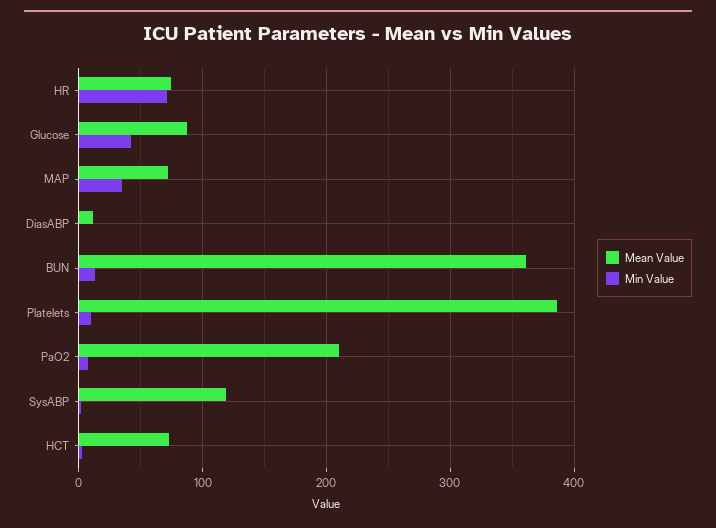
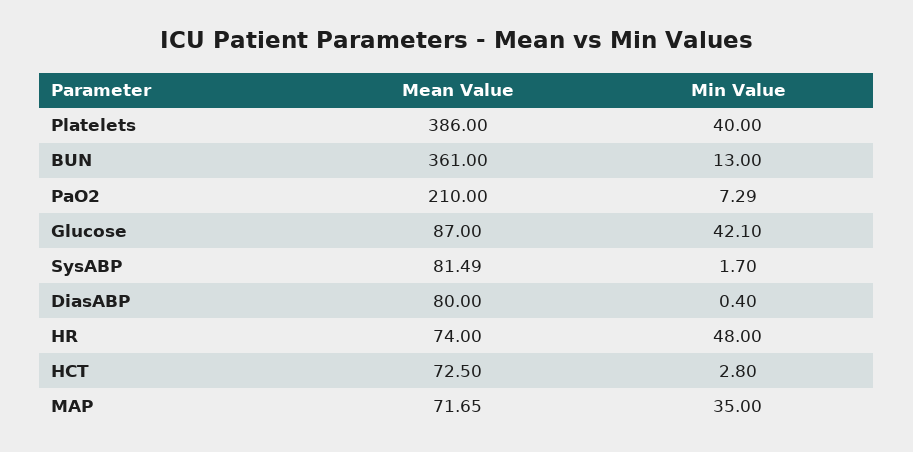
  {
    "Mean Value": {
      "HR": 74,
      "Glucose": 87,
      "MAP": 71.65,
-     "DiasABP": 10,
+     "DiasABP": 80,
      "BUN": 361,
      "Platelets": 386,
      "PaO2": 210,
-     "SysABP": 120,
+     "SysABP": 81.49,
      "HCT": 72.5
    },
    "Min Value": {
-     "HR": 70,
+     "HR": 48,
      "Glucose": 42.1,
      "MAP": 35,
      "DiasABP": 0.4,
      "BUN": 13,
-     "Platelets": 10,
+     "Platelets": 40,
      "PaO2": 7.29,
      "SysABP": 1.7,
      "HCT": 2.8
    }
  }

